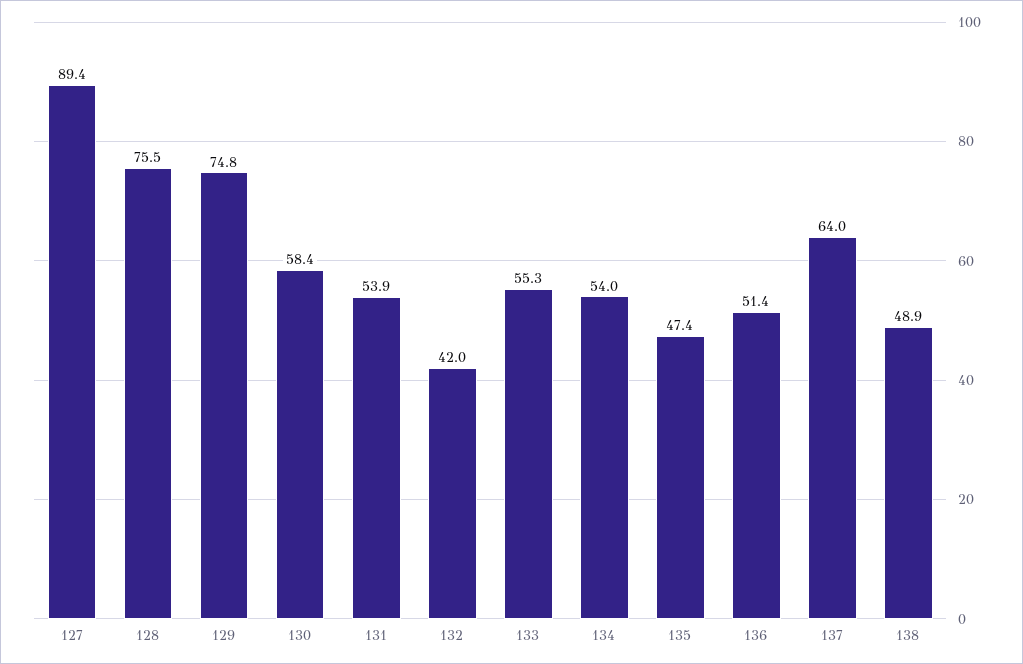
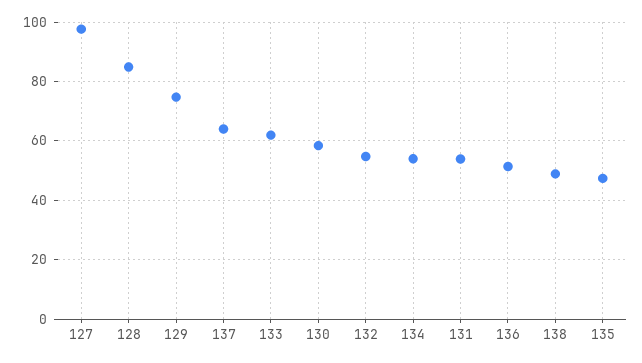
  {
-   "127": 89.4,
+   "127": 97.5,
-   "128": 75.5,
+   "128": 85,
    "129": 74.8,
    "130": 58.4,
    "131": 53.9,
-   "132": 42,
+   "132": 55,
-   "133": 55.3,
+   "133": 62.5,
    "134": 54,
    "135": 47.4,
    "136": 51.4,
    "137": 64,
    "138": 48.9
  }

